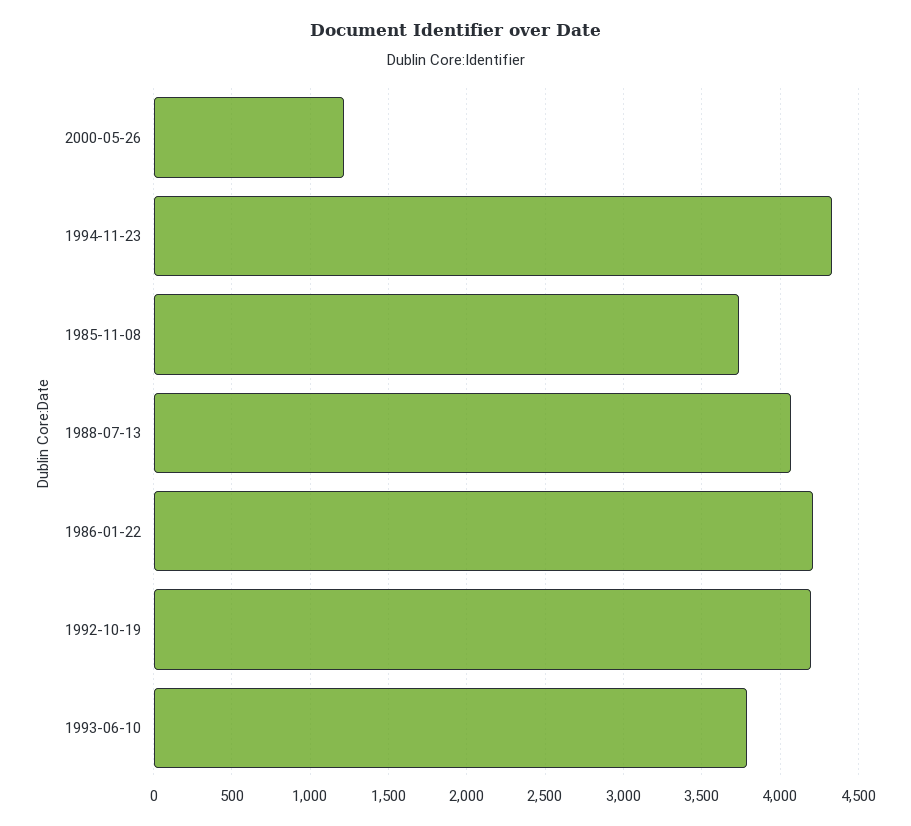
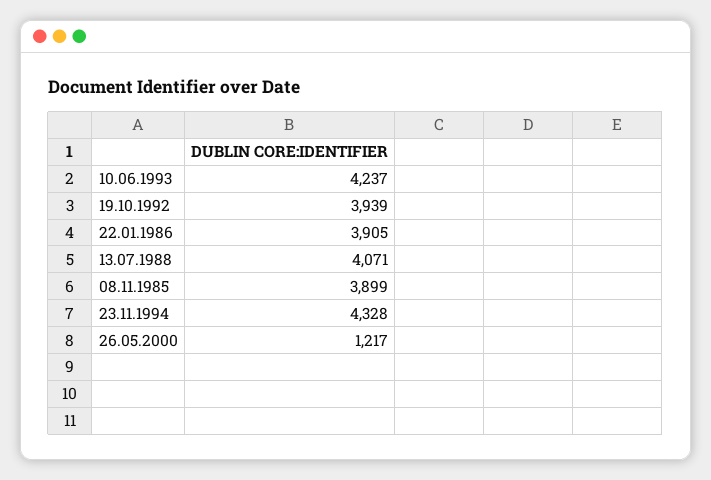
  {
    "2000-05-26": 1217,
    "1994-11-23": 4328,
-   "1985-11-08": 3750,
+   "1985-11-08": 3899,
    "1988-07-13": 4071,
-   "1986-01-22": 4200,
+   "1986-01-22": 3905,
-   "1992-10-19": 4200,
+   "1992-10-19": 3939,
-   "1993-06-10": 3800
+   "1993-06-10": 4237
  }

